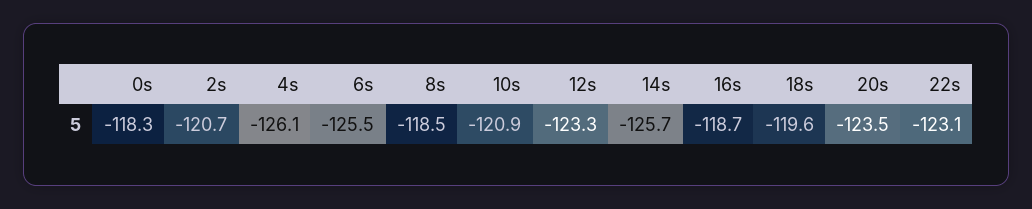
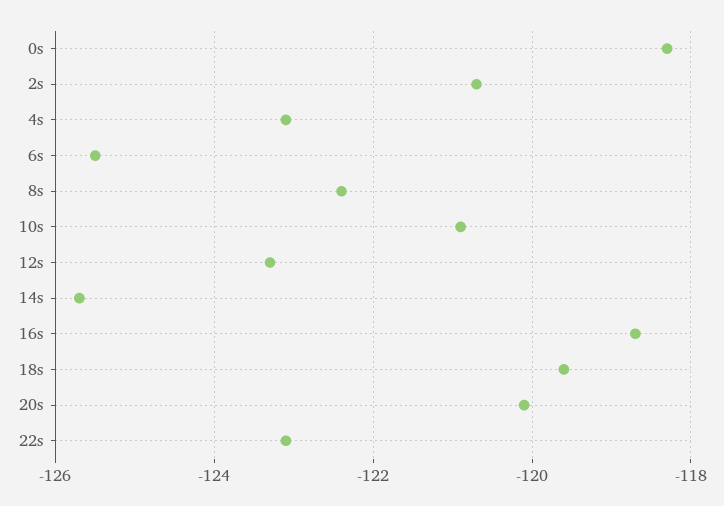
  {
    "0s": -118.3,
    "2s": -120.7,
-   "4s": -126.1,
+   "4s": -123,
    "6s": -125.5,
-   "8s": -118.5,
+   "8s": -122.5,
    "10s": -120.9,
    "12s": -123.3,
    "14s": -125.7,
    "16s": -118.7,
    "18s": -119.6,
-   "20s": -123.5,
+   "20s": -120,
    "22s": -123.1
  }

